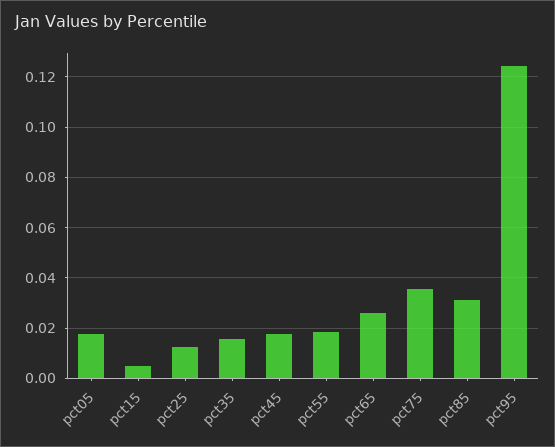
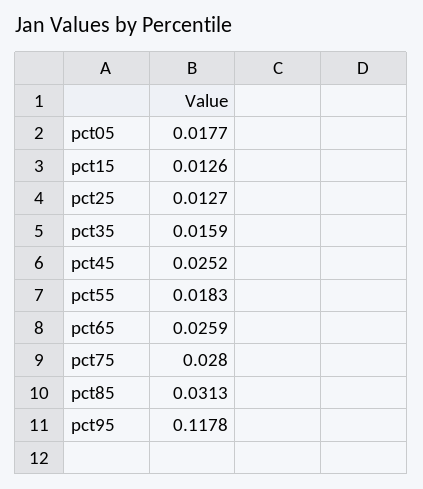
  {
    "pct05": 0.0177,
-   "pct15": 0.005,
+   "pct15": 0.0126,
    "pct25": 0.0127,
    "pct35": 0.0159,
-   "pct45": 0.0175,
+   "pct45": 0.0252,
    "pct55": 0.0183,
    "pct65": 0.0259,
-   "pct75": 0.035,
+   "pct75": 0.028,
    "pct85": 0.0313,
-   "pct95": 0.125
+   "pct95": 0.1178
  }

